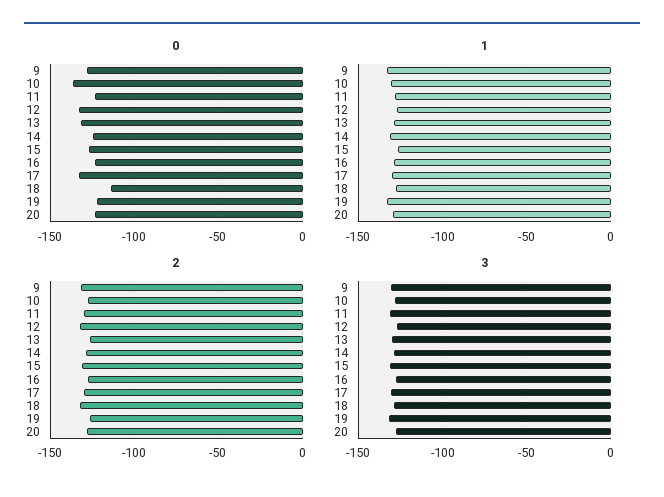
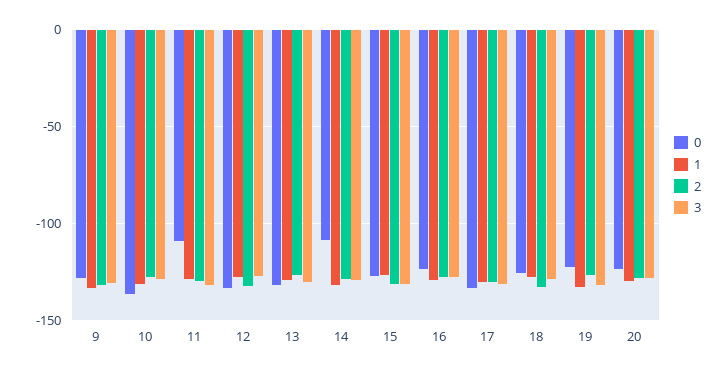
  {
    "0": {
      "9": -130,
      "10": -135,
-     "11": -125,
+     "11": -110,
      "12": -135,
      "13": -130,
-     "14": -125,
+     "14": -110,
      "15": -125,
      "16": -125,
      "17": -135,
-     "18": -115,
+     "18": -125,
      "19": -120,
      "20": -125
    },
    "1": {
      "9": -135,
      "10": -130,
      "11": -130,
      "12": -125,
      "13": -130,
      "14": -130,
      "15": -125,
      "16": -130,
      "17": -130,
      "18": -130,
      "19": -135,
      "20": -130
    },
    "2": {
      "9": -130,
      "10": -125,
      "11": -130,
      "12": -130,
      "13": -125,
      "14": -130,
      "15": -130,
      "16": -130,
      "17": -130,
      "18": -135,
      "19": -125,
      "20": -130
    },
    "3": {
      "9": -130,
      "10": -130,
      "11": -130,
      "12": -125,
      "13": -130,
      "14": -130,
      "15": -130,
      "16": -125,
      "17": -130,
      "18": -130,
      "19": -130,
      "20": -130
    }
  }

